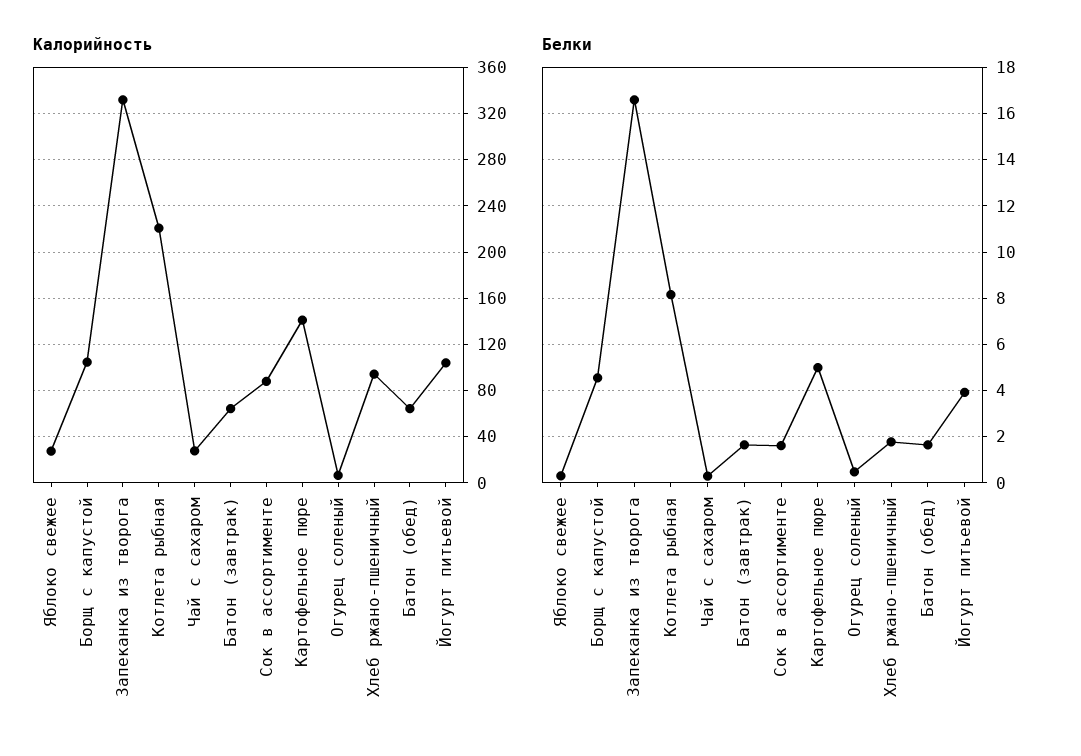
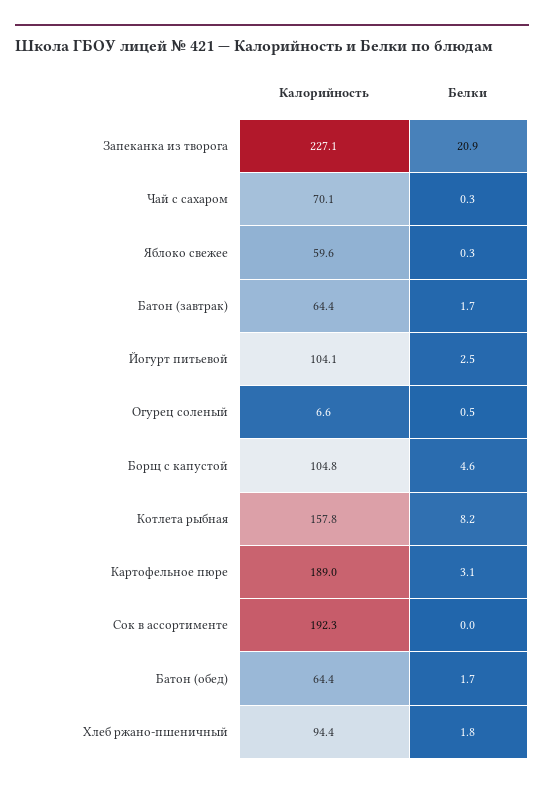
  {
    "Калорийность": {
-     "Яблоко свежее": 30,
+     "Яблоко свежее": 59.6,
      "Борщ с капустой": 104.8,
-     "Запеканка из творога": 330,
+     "Запеканка из творога": 227.1,
-     "Котлета рыбная": 220,
+     "Котлета рыбная": 157.8,
-     "Чай с сахаром": 30,
+     "Чай с сахаром": 70.1,
      "Батон (завтрак)": 64.4,
-     "Сок в ассортименте": 90,
+     "Сок в ассортименте": 192.3,
-     "Картофельное пюре": 140,
+     "Картофельное пюре": 189,
      "Огурец соленый": 6.6,
      "Хлеб ржано-пшеничный": 94.4,
      "Батон (обед)": 64.4,
      "Йогурт питьевой": 104.1
    },
    "Белки": {
      "Яблоко свежее": 0.3,
      "Борщ с капустой": 4.6,
-     "Запеканка из творога": 16.5,
+     "Запеканка из творога": 20.9,
      "Котлета рыбная": 8.2,
      "Чай с сахаром": 0.3,
      "Батон (завтрак)": 1.7,
-     "Сок в ассортименте": 1.5,
+     "Сок в ассортименте": 0,
-     "Картофельное пюре": 5,
+     "Картофельное пюре": 3.1,
      "Огурец соленый": 0.5,
      "Хлеб ржано-пшеничный": 1.8,
      "Батон (обед)": 1.7,
-     "Йогурт питьевой": 4
+     "Йогурт питьевой": 2.5
    }
  }

